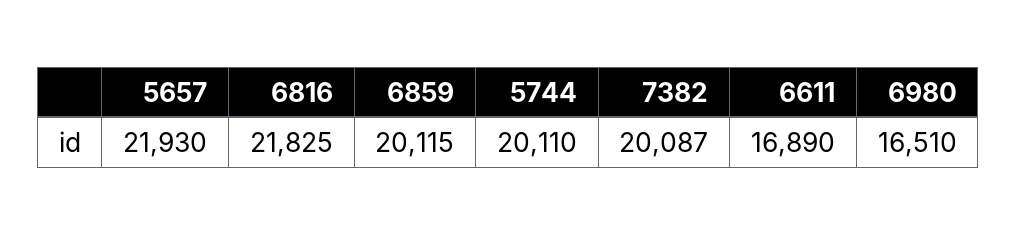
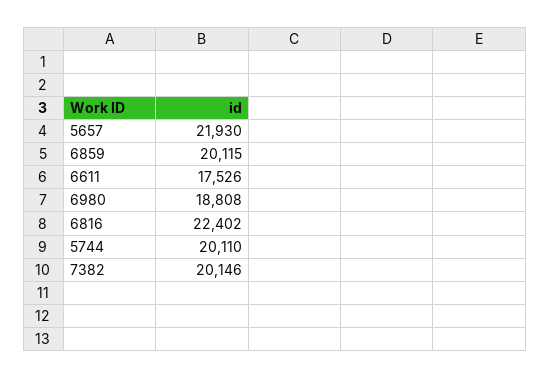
  {
    "5657": 21930,
-   "6816": 21825,
+   "6816": 22402,
    "6859": 20115,
    "5744": 20110,
-   "7382": 20087,
+   "7382": 20146,
-   "6611": 16890,
+   "6611": 17526,
-   "6980": 16510
+   "6980": 18808
  }

